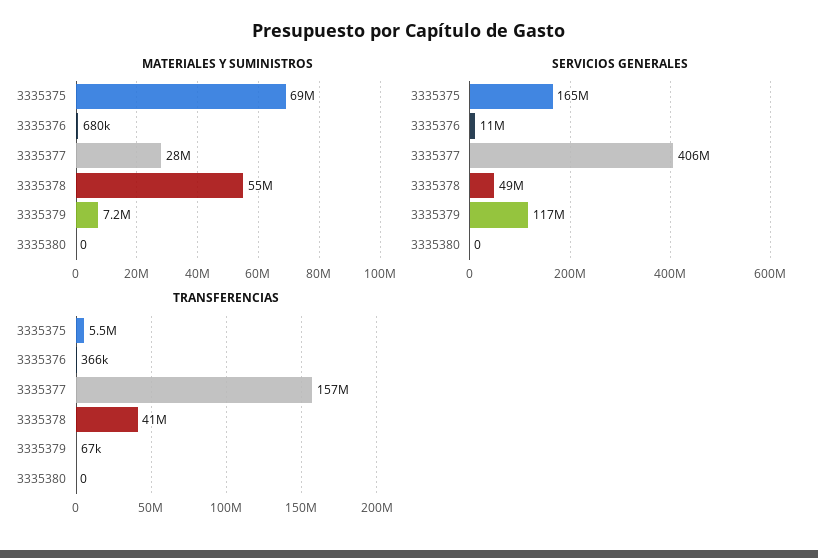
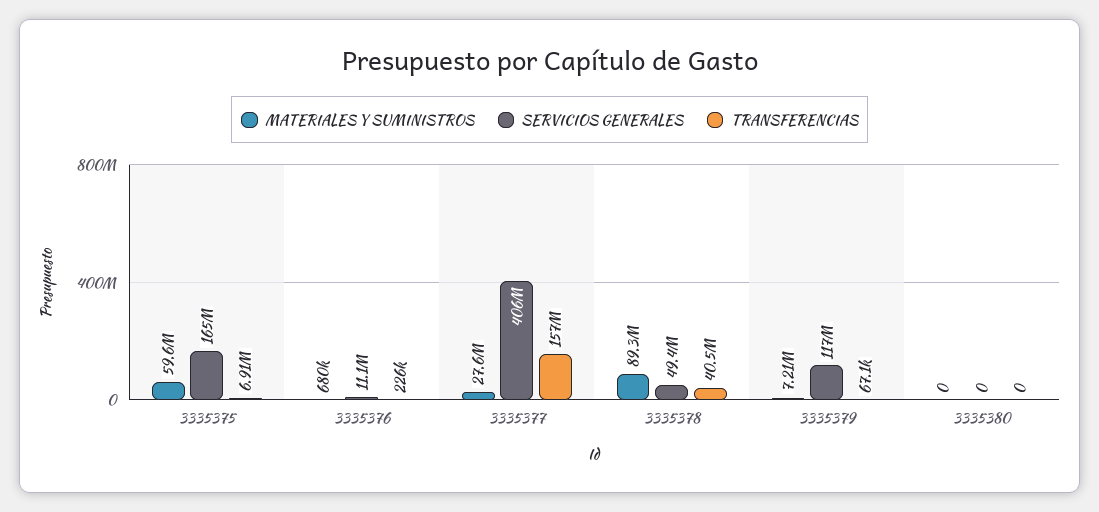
  {
    "MATERIALES Y SUMINISTROS": {
-     "3335375": 69000000,
+     "3335375": 59600000,
      "3335376": 680000,
      "3335377": 27600000,
-     "3335378": 55000000,
+     "3335378": 89300000,
      "3335379": 7210000,
      "3335380": 0
    },
    "SERVICIOS GENERALES": {
      "3335375": 165000000,
      "3335376": 11100000,
      "3335377": 406000000,
      "3335378": 49400000,
      "3335379": 117000000,
      "3335380": 0
    },
    "TRANSFERENCIAS": {
-     "3335375": 5500000,
+     "3335375": 6910000,
-     "3335376": 366000,
+     "3335376": 226000,
      "3335377": 157000000,
      "3335378": 40500000,
      "3335379": 67100,
      "3335380": 0
    }
  }

